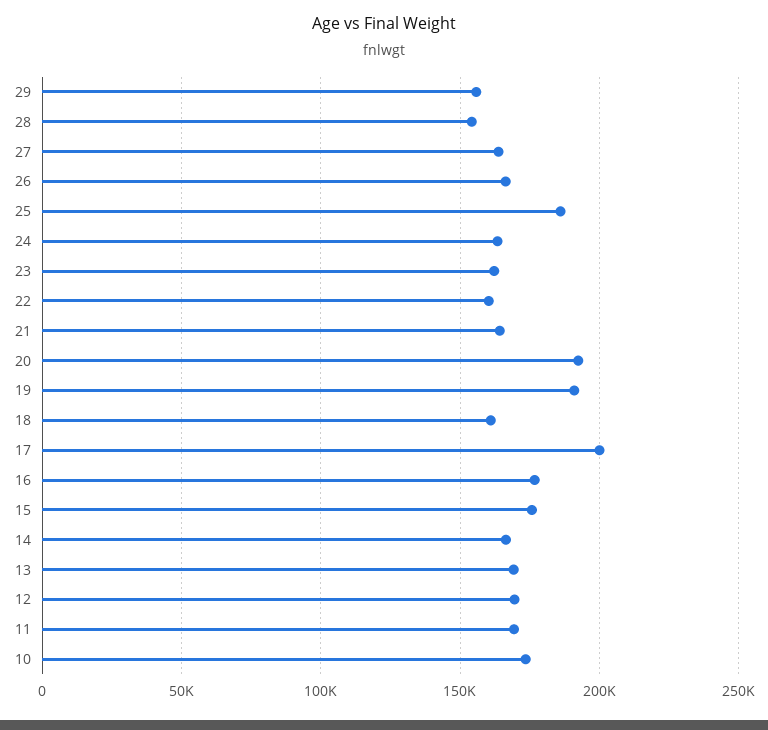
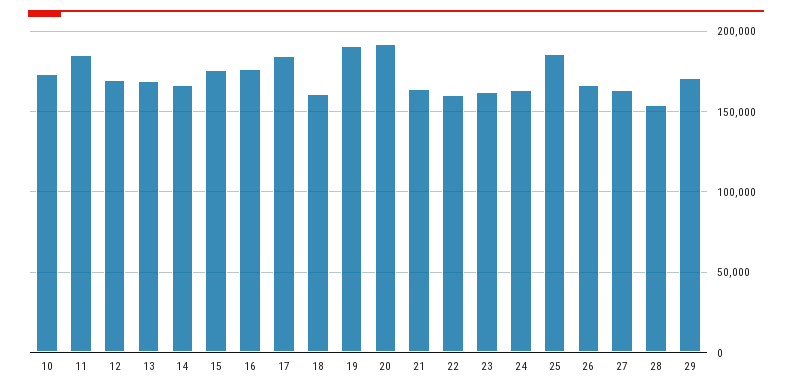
  {
-   "29": 155000,
+   "29": 170000,
    "28": 155000,
    "27": 165000,
    "26": 165000,
    "25": 185000,
    "24": 165000,
    "23": 160000,
    "22": 160000,
    "21": 165000,
    "20": 190000,
    "19": 190000,
    "18": 160000,
-   "17": 200000,
+   "17": 185000,
    "16": 175000,
    "15": 175000,
    "14": 165000,
    "13": 170000,
    "12": 170000,
-   "11": 170000,
+   "11": 185000,
    "10": 175000
  }

